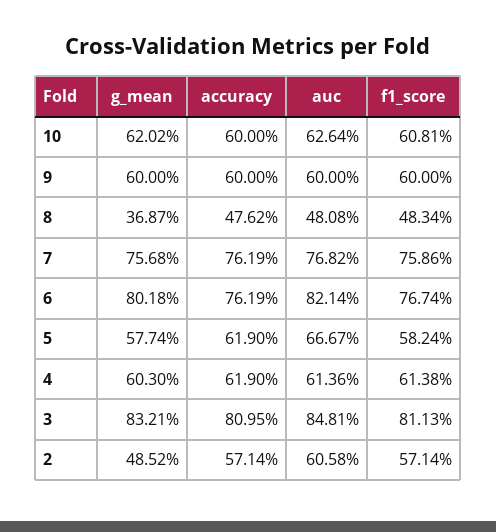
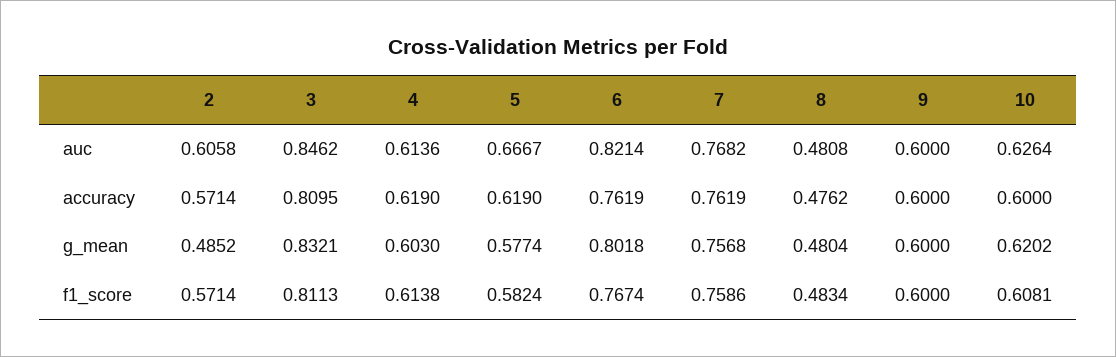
  {
    "g_mean": {
      "10": 0.6202,
      "9": 0.6,
-     "8": 0.3687,
+     "8": 0.4804,
      "7": 0.7568,
      "6": 0.8018,
      "5": 0.5774,
      "4": 0.603,
      "3": 0.8321,
      "2": 0.4852
    },
    "accuracy": {
      "10": 0.6,
      "9": 0.6,
      "8": 0.4762,
      "7": 0.7619,
      "6": 0.7619,
      "5": 0.619,
      "4": 0.619,
      "3": 0.8095,
      "2": 0.5714
    },
    "auc": {
      "10": 0.6264,
      "9": 0.6,
      "8": 0.4808,
      "7": 0.7682,
      "6": 0.8214,
      "5": 0.6667,
      "4": 0.6136,
-     "3": 0.8481,
+     "3": 0.8462,
      "2": 0.6058
    },
    "f1_score": {
      "10": 0.6081,
      "9": 0.6,
      "8": 0.4834,
      "7": 0.7586,
      "6": 0.7674,
      "5": 0.5824,
      "4": 0.6138,
      "3": 0.8113,
      "2": 0.5714
    }
  }

